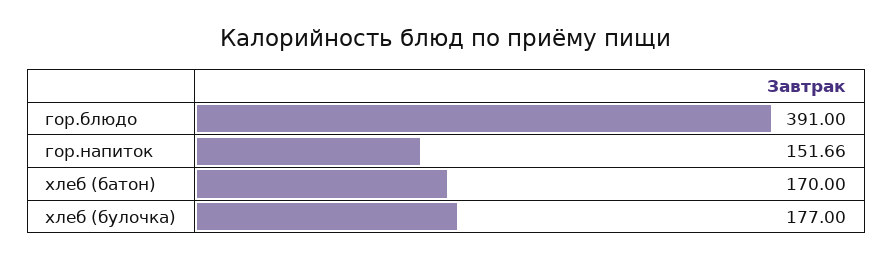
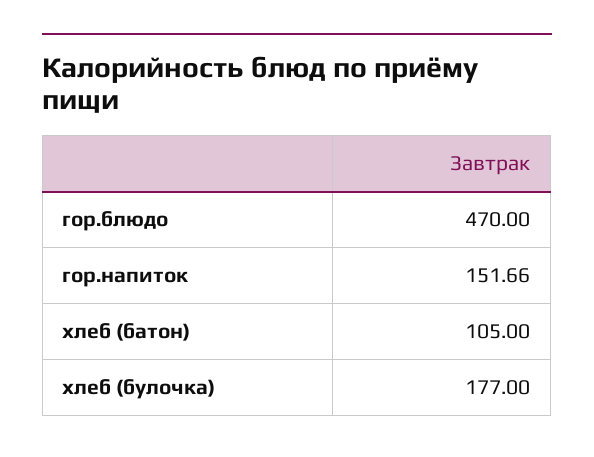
  {
-   "гор.блюдо": 391,
+   "гор.блюдо": 470,
    "гор.напиток": 151.66,
-   "хлеб (батон)": 170,
+   "хлеб (батон)": 105,
    "хлеб (булочка)": 177
  }

